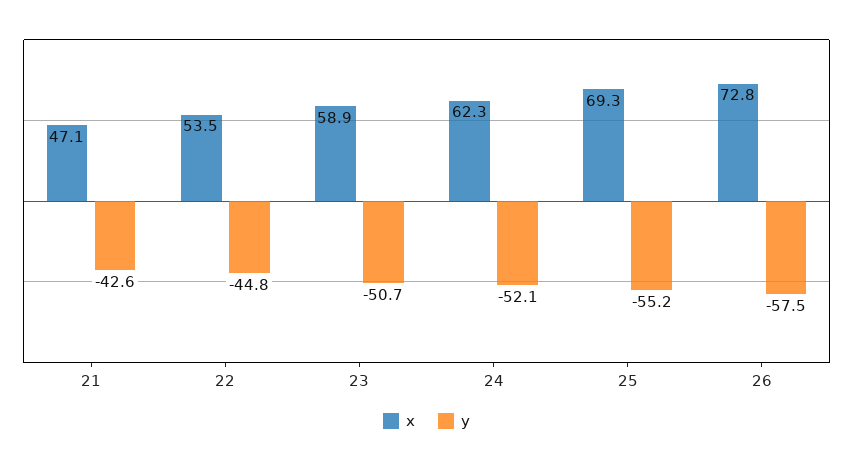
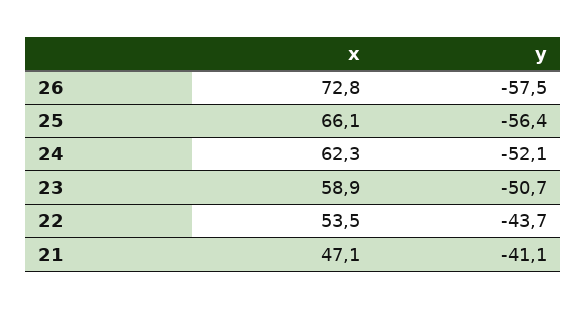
  {
    "x": {
      "21": 47.1,
      "22": 53.5,
      "23": 58.9,
      "24": 62.3,
-     "25": 69.3,
+     "25": 66.1,
      "26": 72.8
    },
    "y": {
-     "21": -42.6,
+     "21": -41.1,
-     "22": -44.8,
+     "22": -43.7,
      "23": -50.7,
      "24": -52.1,
-     "25": -55.2,
+     "25": -56.4,
      "26": -57.5
    }
  }

